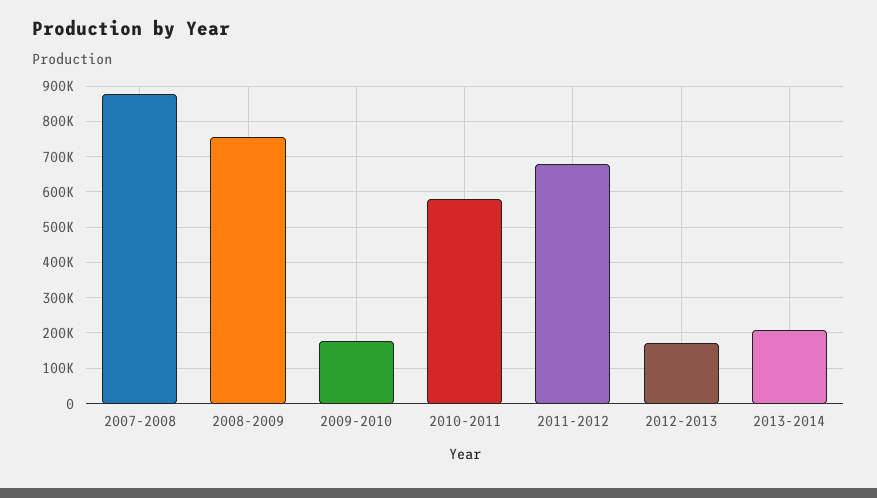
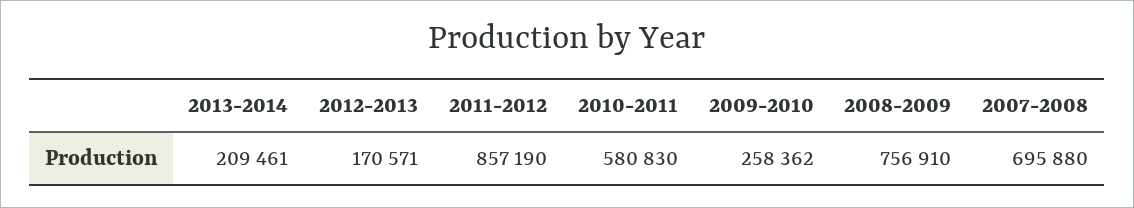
  {
-   "2007-2008": 880000,
+   "2007-2008": 695880,
    "2008-2009": 756910,
-   "2009-2010": 180000,
+   "2009-2010": 258362,
    "2010-2011": 580830,
-   "2011-2012": 680000,
+   "2011-2012": 857190,
    "2012-2013": 170571,
    "2013-2014": 209461
  }

